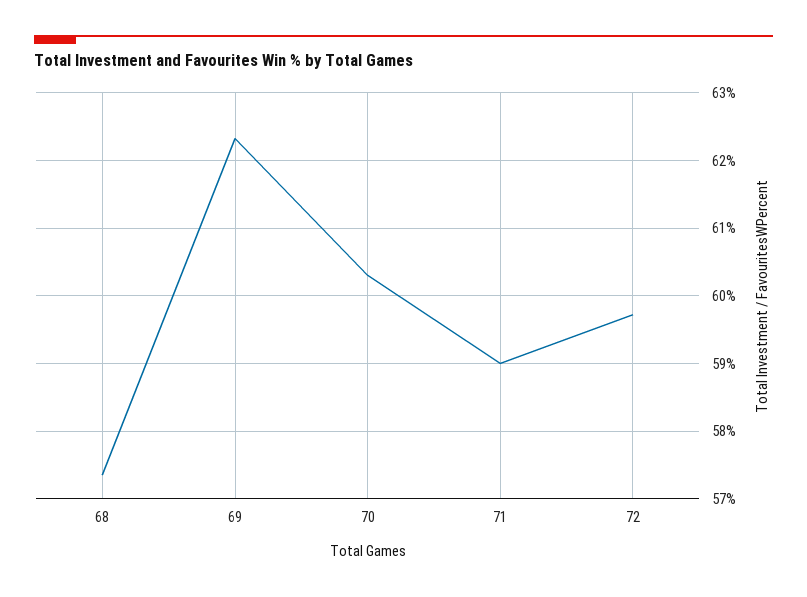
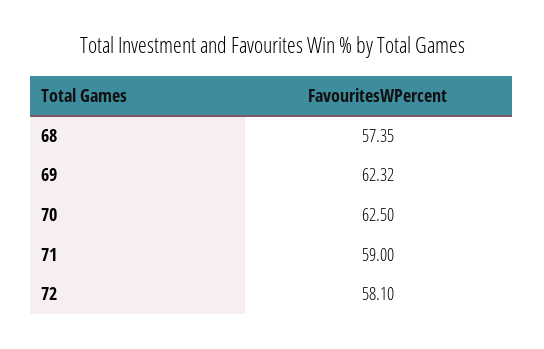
  {
    "68": 57.35,
    "69": 62.32,
-   "70": 60.3,
+   "70": 62.5,
    "71": 59,
-   "72": 59.7
+   "72": 58.1
  }

